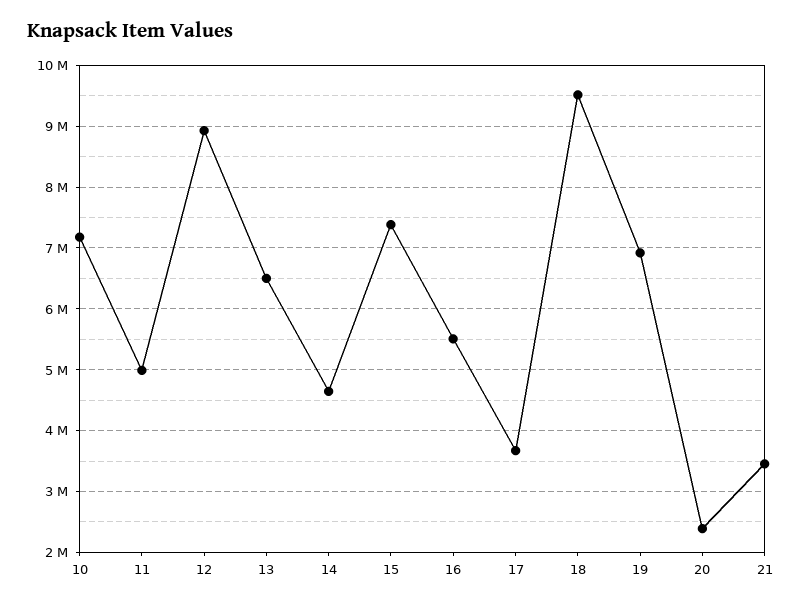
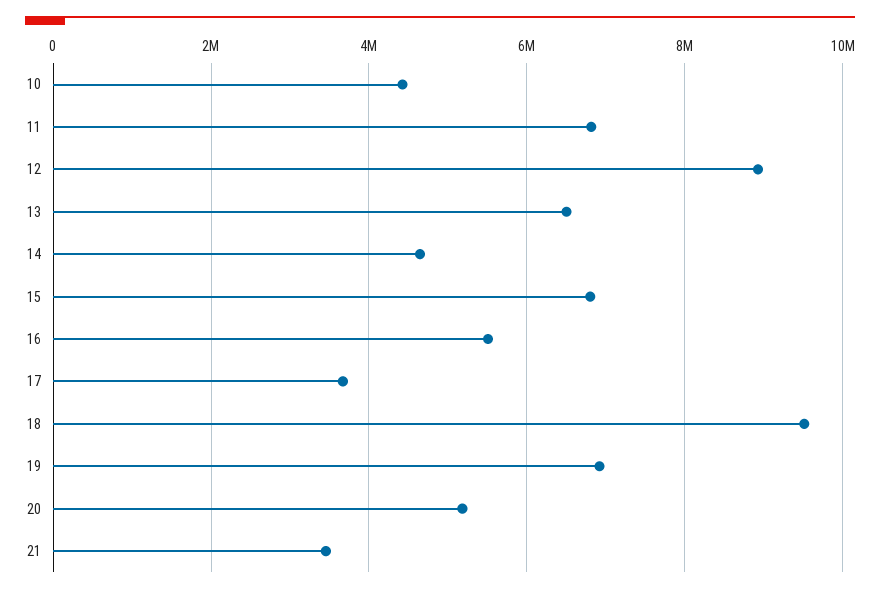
  {
-   "10": 7200000,
+   "10": 4400000,
-   "11": 5000000,
+   "11": 6800000,
    "12": 8900000,
    "13": 6500000,
    "14": 4600000,
-   "15": 7400000,
+   "15": 6800000,
    "16": 5500000,
    "17": 3700000,
    "18": 9500000,
    "19": 6900000,
-   "20": 2400000,
+   "20": 5200000,
    "21": 3500000
  }

